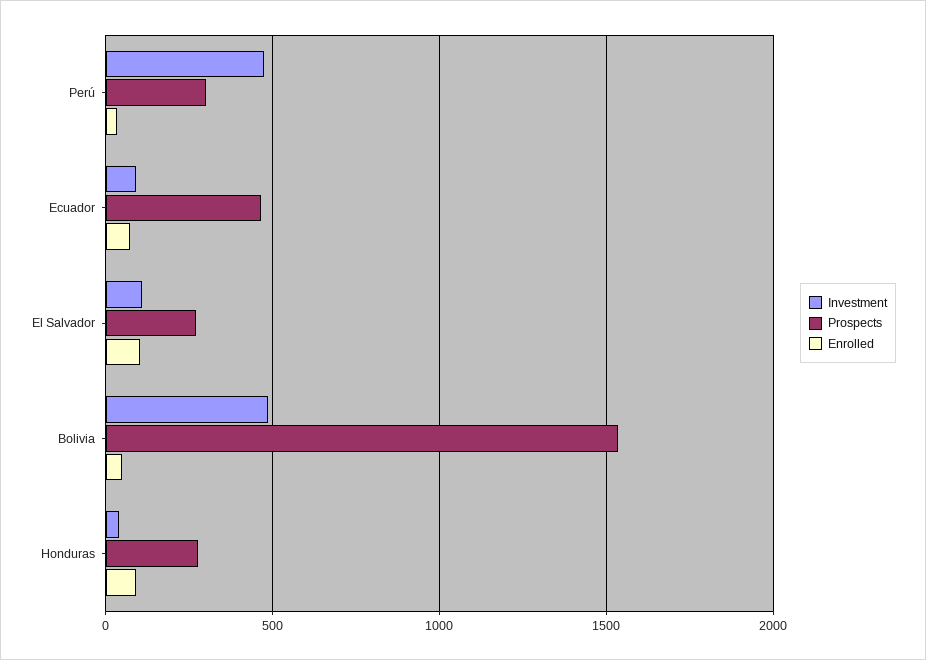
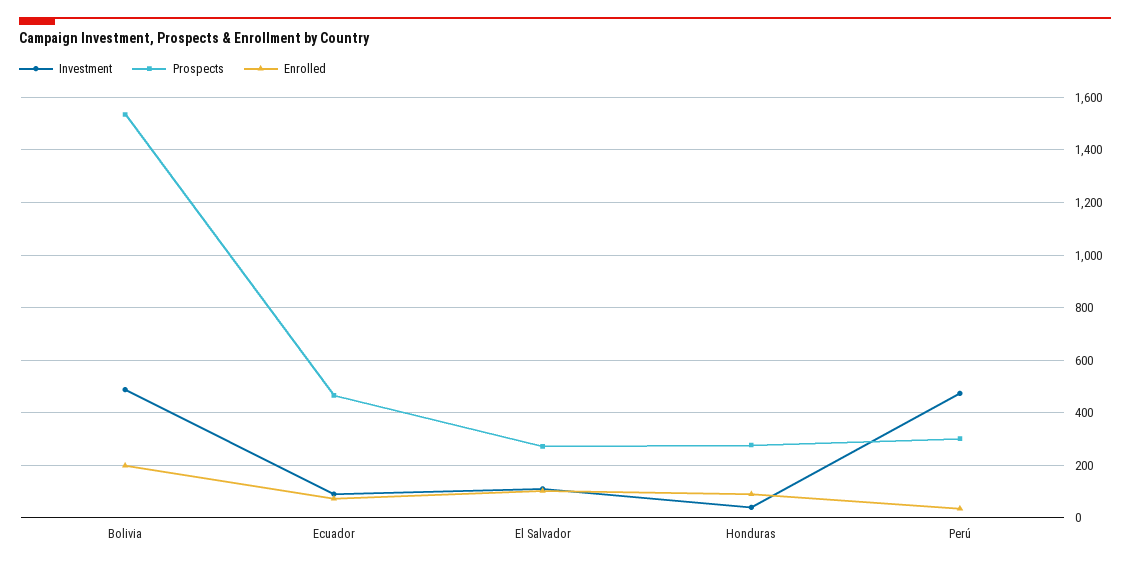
  {
    "Investment": {
      "Perú": 475,
      "Ecuador": 100,
      "El Salvador": 100,
      "Bolivia": 500,
      "Honduras": 50
    },
    "Prospects": {
      "Perú": 300,
      "Ecuador": 475,
      "El Salvador": 275,
      "Bolivia": 1525,
      "Honduras": 275
    },
    "Enrolled": {
      "Perú": 25,
      "Ecuador": 75,
      "El Salvador": 100,
-     "Bolivia": 50,
+     "Bolivia": 200,
      "Honduras": 100
    }
  }

